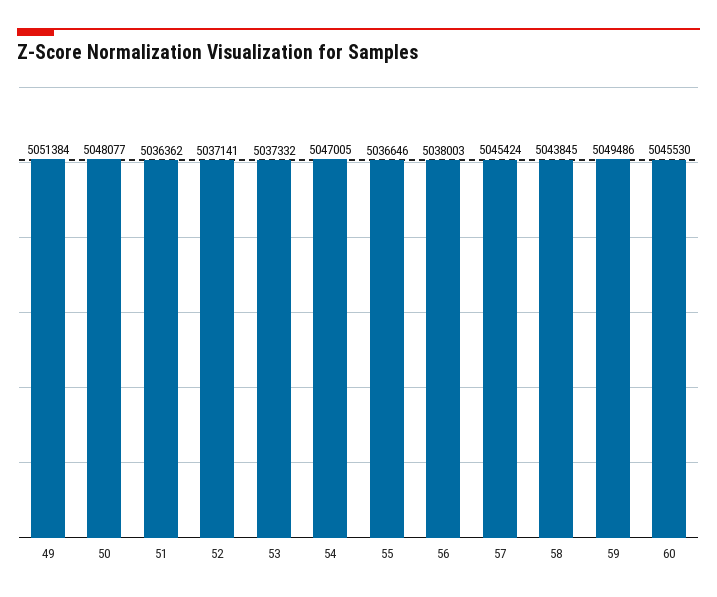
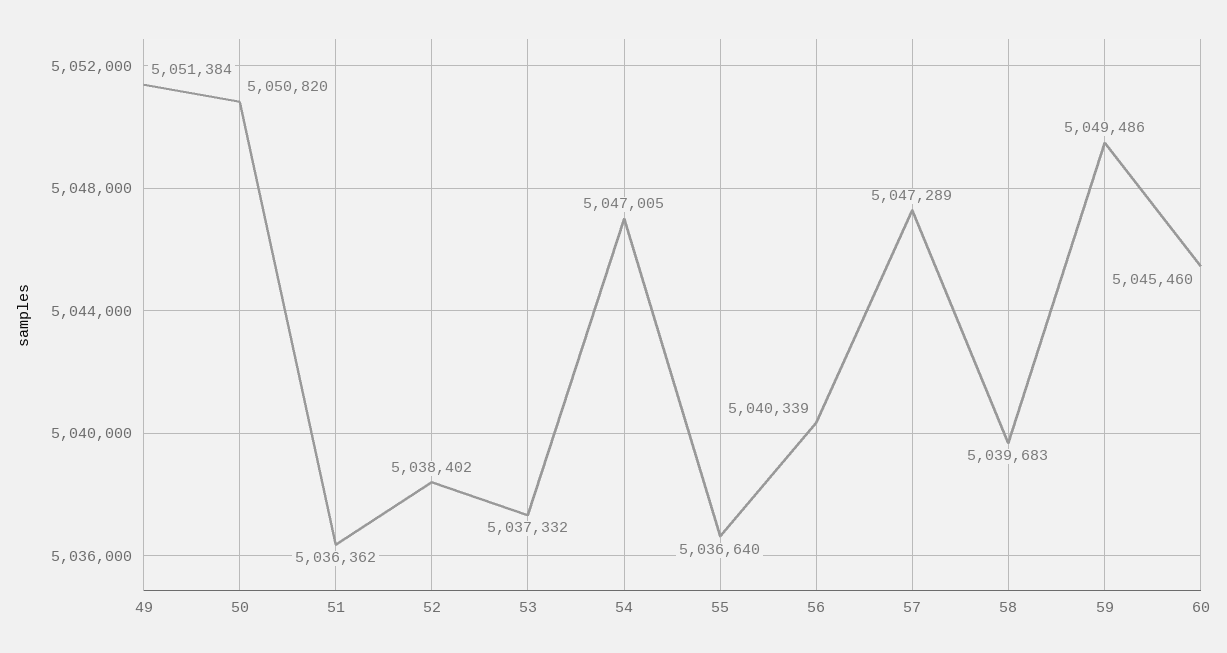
  {
    "49": 5051384,
-   "50": 5048077,
+   "50": 5050820,
    "51": 5036362,
-   "52": 5037141,
+   "52": 5038402,
    "53": 5037332,
    "54": 5047005,
-   "55": 5036646,
+   "55": 5036640,
-   "56": 5038003,
+   "56": 5040339,
-   "57": 5045424,
+   "57": 5047289,
-   "58": 5043845,
+   "58": 5039683,
    "59": 5049486,
-   "60": 5045530
+   "60": 5045460
  }

